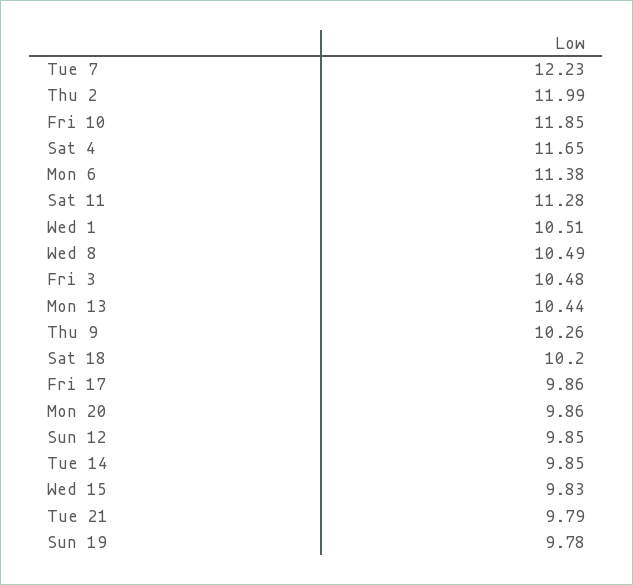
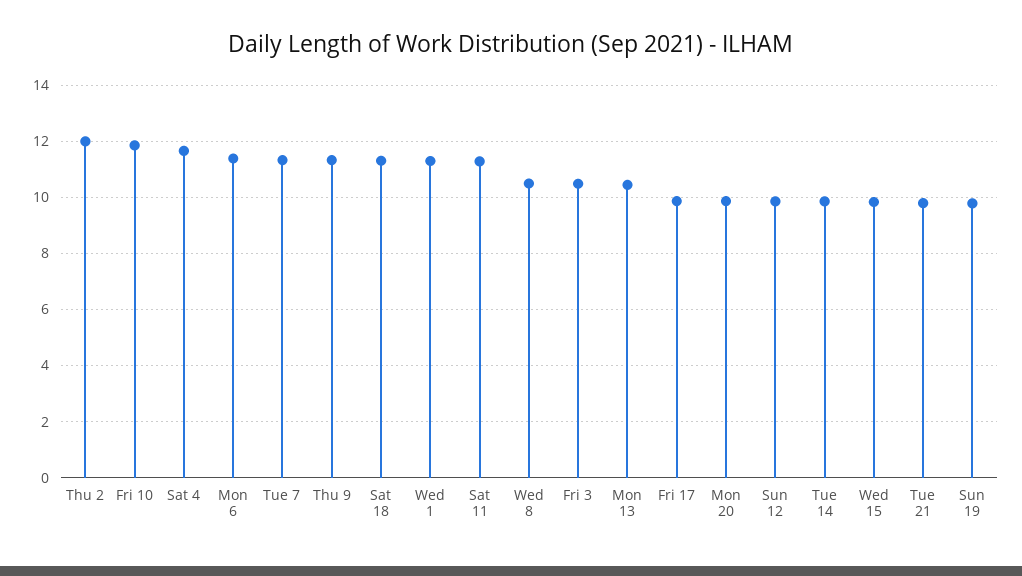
  {
-   "Tue 7": 12.23,
+   "Tue 7": 11.25,
    "Thu 2": 11.99,
    "Fri 10": 11.85,
    "Sat 4": 11.65,
    "Mon 6": 11.38,
    "Sat 11": 11.28,
-   "Wed 1": 10.51,
+   "Wed 1": 11.25,
    "Wed 8": 10.49,
    "Fri 3": 10.48,
    "Mon 13": 10.44,
-   "Thu 9": 10.26,
+   "Thu 9": 11.25,
-   "Sat 18": 10.2,
+   "Sat 18": 11.25,
    "Fri 17": 9.86,
    "Mon 20": 9.86,
    "Sun 12": 9.85,
    "Tue 14": 9.85,
    "Wed 15": 9.83,
    "Tue 21": 9.79,
    "Sun 19": 9.78
  }

